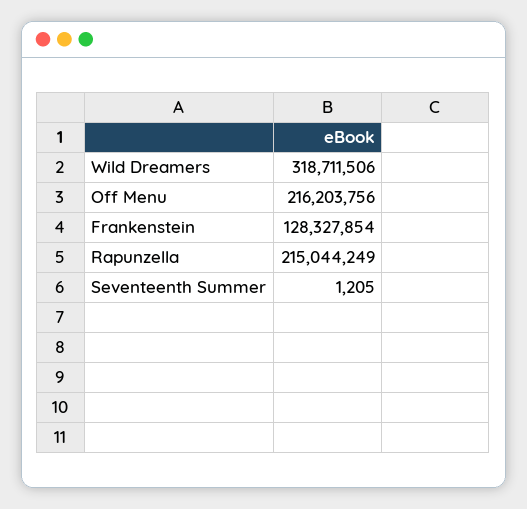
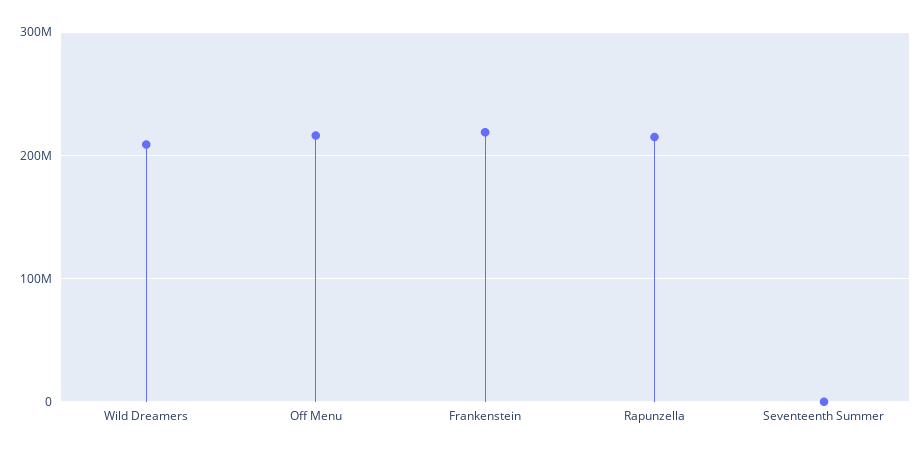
  {
-   "Wild Dreamers": 318711506,
+   "Wild Dreamers": 210000000,
    "Off Menu": 216203756,
-   "Frankenstein": 128327854,
+   "Frankenstein": 220000000,
    "Rapunzella": 215044249,
    "Seventeenth Summer": 1205
  }

